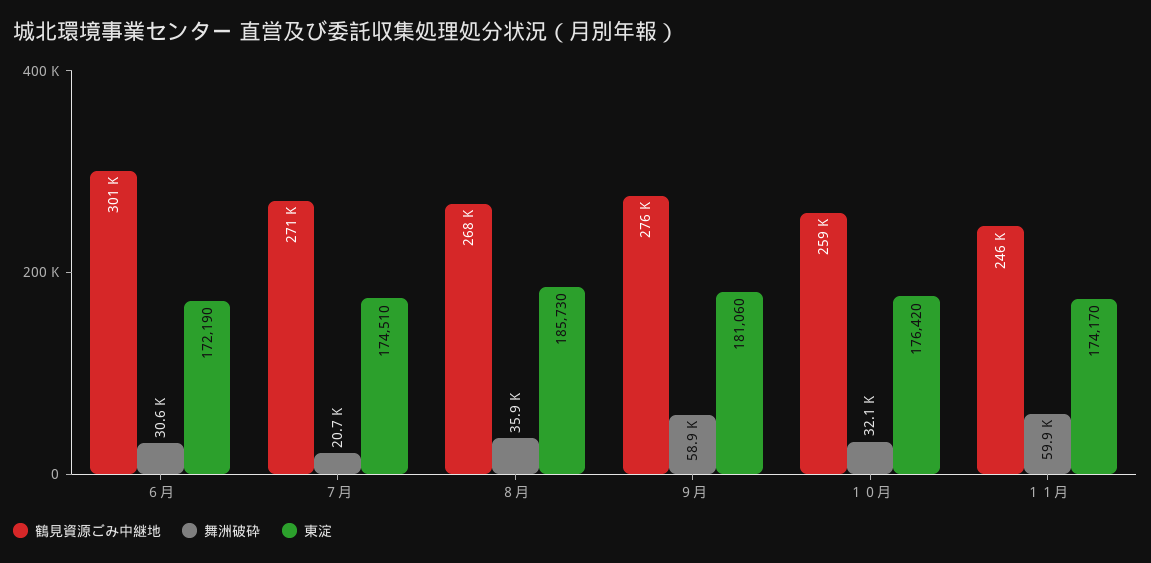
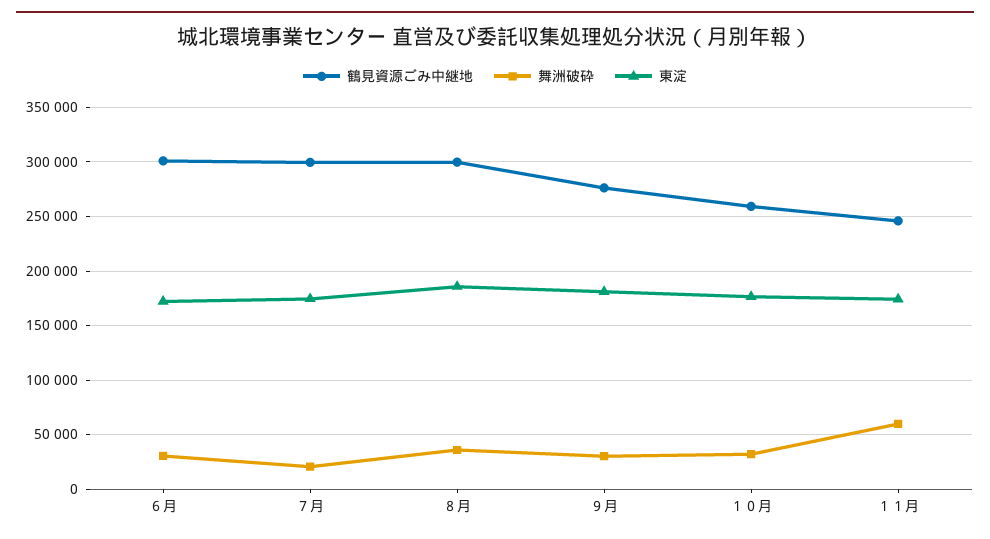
  {
    "鶴見資源ごみ中継地": {
      "６月": 301000,
-     "７月": 271000,
+     "７月": 300000,
-     "８月": 268000,
+     "８月": 300000,
      "９月": 276000,
      "１０月": 259000,
      "１１月": 246000
    },
    "舞洲破砕": {
      "６月": 30600,
      "７月": 20700,
      "８月": 35900,
-     "９月": 58900,
+     "９月": 30000,
      "１０月": 32100,
      "１１月": 59900
    },
    "東淀": {
      "６月": 172190,
      "７月": 174510,
      "８月": 185730,
      "９月": 181060,
      "１０月": 176420,
      "１１月": 174170
    }
  }

